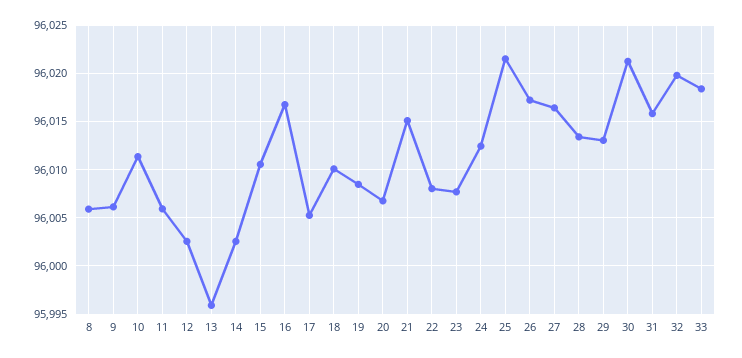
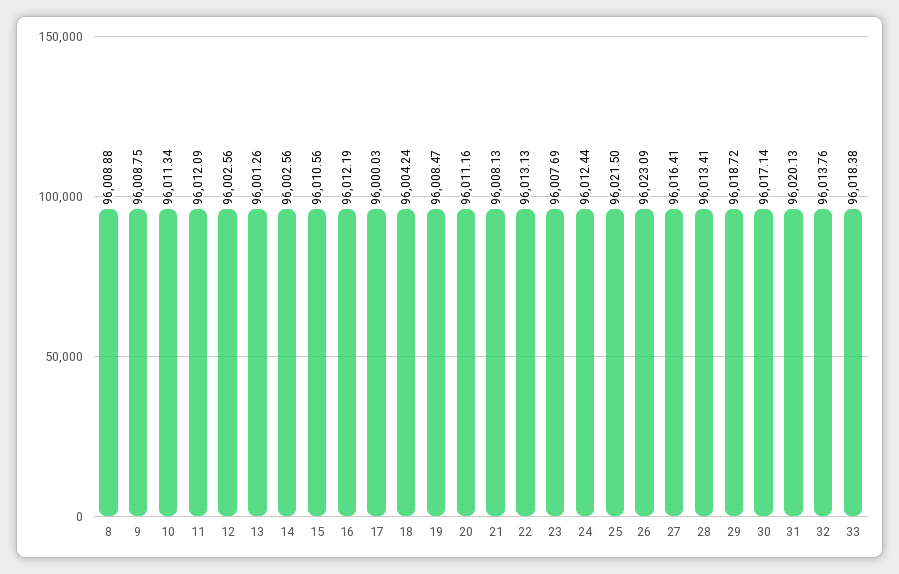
  {
-   "8": 96006,
+   "8": 96008.88,
-   "9": 96006,
+   "9": 96008.75,
    "10": 96011.34,
-   "11": 96006,
+   "11": 96012.09,
    "12": 96002.56,
-   "13": 95996,
+   "13": 96001.26,
    "14": 96002.56,
    "15": 96010.56,
-   "16": 96017,
+   "16": 96012.19,
-   "17": 96005,
+   "17": 96000.03,
-   "18": 96010,
+   "18": 96004.24,
    "19": 96008.47,
-   "20": 96007,
+   "20": 96011.16,
-   "21": 96015,
+   "21": 96008.13,
-   "22": 96008,
+   "22": 96013.13,
    "23": 96007.69,
    "24": 96012.44,
    "25": 96021.5,
-   "26": 96017,
+   "26": 96023.09,
    "27": 96016.41,
    "28": 96013.41,
-   "29": 96013,
+   "29": 96018.72,
-   "30": 96021,
+   "30": 96017.14,
-   "31": 96016,
+   "31": 96020.13,
-   "32": 96020,
+   "32": 96013.76,
    "33": 96018.38
  }

